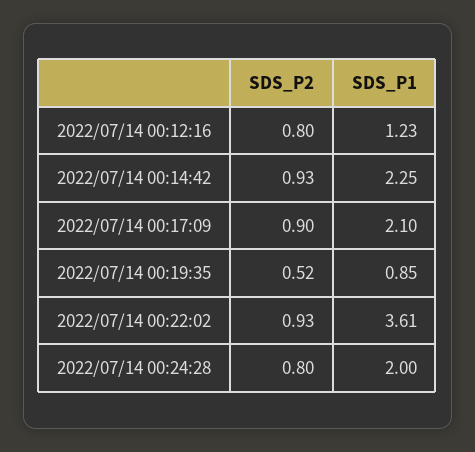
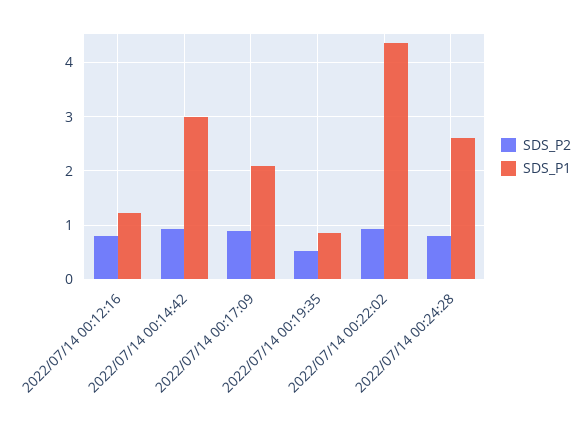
  {
    "SDS_P2": {
      "2022/07/14 00:12:16": 0.8,
      "2022/07/14 00:14:42": 0.93,
      "2022/07/14 00:17:09": 0.9,
      "2022/07/14 00:19:35": 0.52,
      "2022/07/14 00:22:02": 0.93,
      "2022/07/14 00:24:28": 0.8
    },
    "SDS_P1": {
      "2022/07/14 00:12:16": 1.23,
-     "2022/07/14 00:14:42": 2.25,
+     "2022/07/14 00:14:42": 3,
      "2022/07/14 00:17:09": 2.1,
      "2022/07/14 00:19:35": 0.85,
-     "2022/07/14 00:22:02": 3.61,
+     "2022/07/14 00:22:02": 4.4,
-     "2022/07/14 00:24:28": 2
+     "2022/07/14 00:24:28": 2.6
    }
  }

